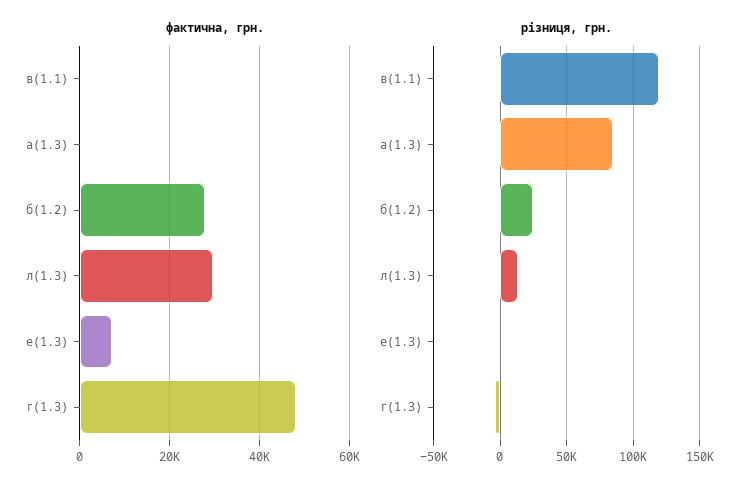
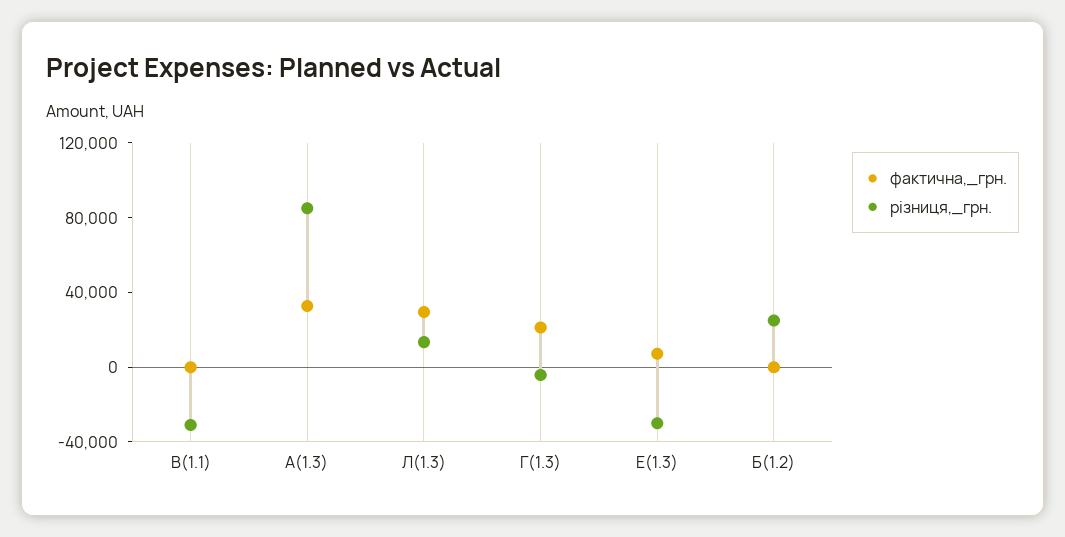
  {
    "фактична, грн.": {
      "в(1.1)": 0,
-     "а(1.3)": 0,
+     "а(1.3)": 30000,
-     "б(1.2)": 28000,
+     "б(1.2)": 0,
      "л(1.3)": 30000,
      "е(1.3)": 8000,
-     "г(1.3)": 48000
+     "г(1.3)": 20000
    },
    "різниця, грн.": {
-     "в(1.1)": 120000,
+     "в(1.1)": -30000,
      "а(1.3)": 85000,
      "б(1.2)": 25000,
      "л(1.3)": 15000,
-     "е(1.3)": 0,
+     "е(1.3)": -30000,
      "г(1.3)": -5000
    }
  }

